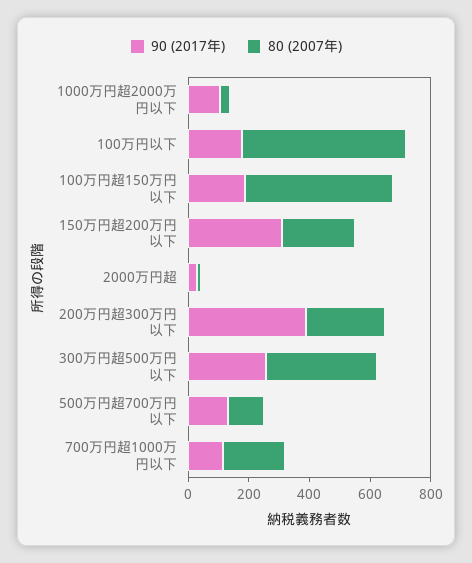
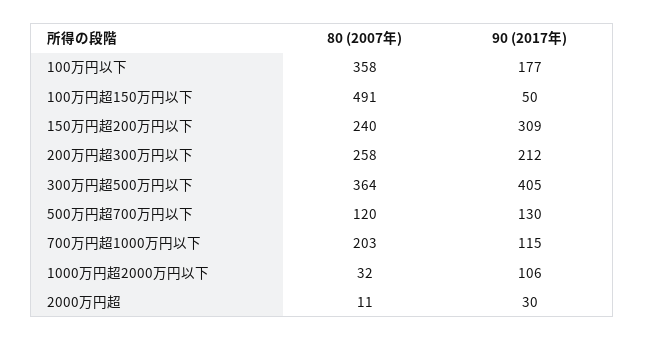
  {
    "90 (2017年)": {
      "1000万円超2000万円以下": 106,
      "100万円以下": 177,
-     "100万円超150万円以下": 200,
+     "100万円超150万円以下": 50,
      "150万円超200万円以下": 309,
      "2000万円超": 30,
-     "200万円超300万円以下": 400,
+     "200万円超300万円以下": 212,
-     "300万円超500万円以下": 250,
+     "300万円超500万円以下": 405,
      "500万円超700万円以下": 130,
      "700万円超1000万円以下": 115
    },
    "80 (2007年)": {
      "1000万円超2000万円以下": 32,
-     "100万円以下": 550,
+     "100万円以下": 358,
      "100万円超150万円以下": 491,
      "150万円超200万円以下": 240,
      "2000万円超": 11,
      "200万円超300万円以下": 258,
      "300万円超500万円以下": 364,
      "500万円超700万円以下": 120,
      "700万円超1000万円以下": 203
    }
  }

